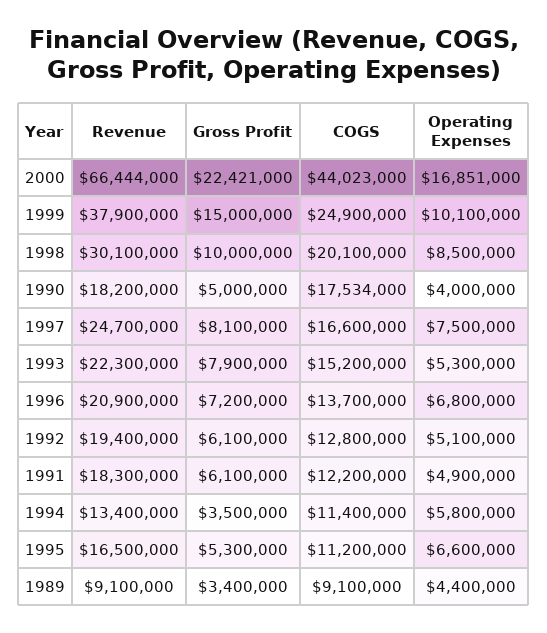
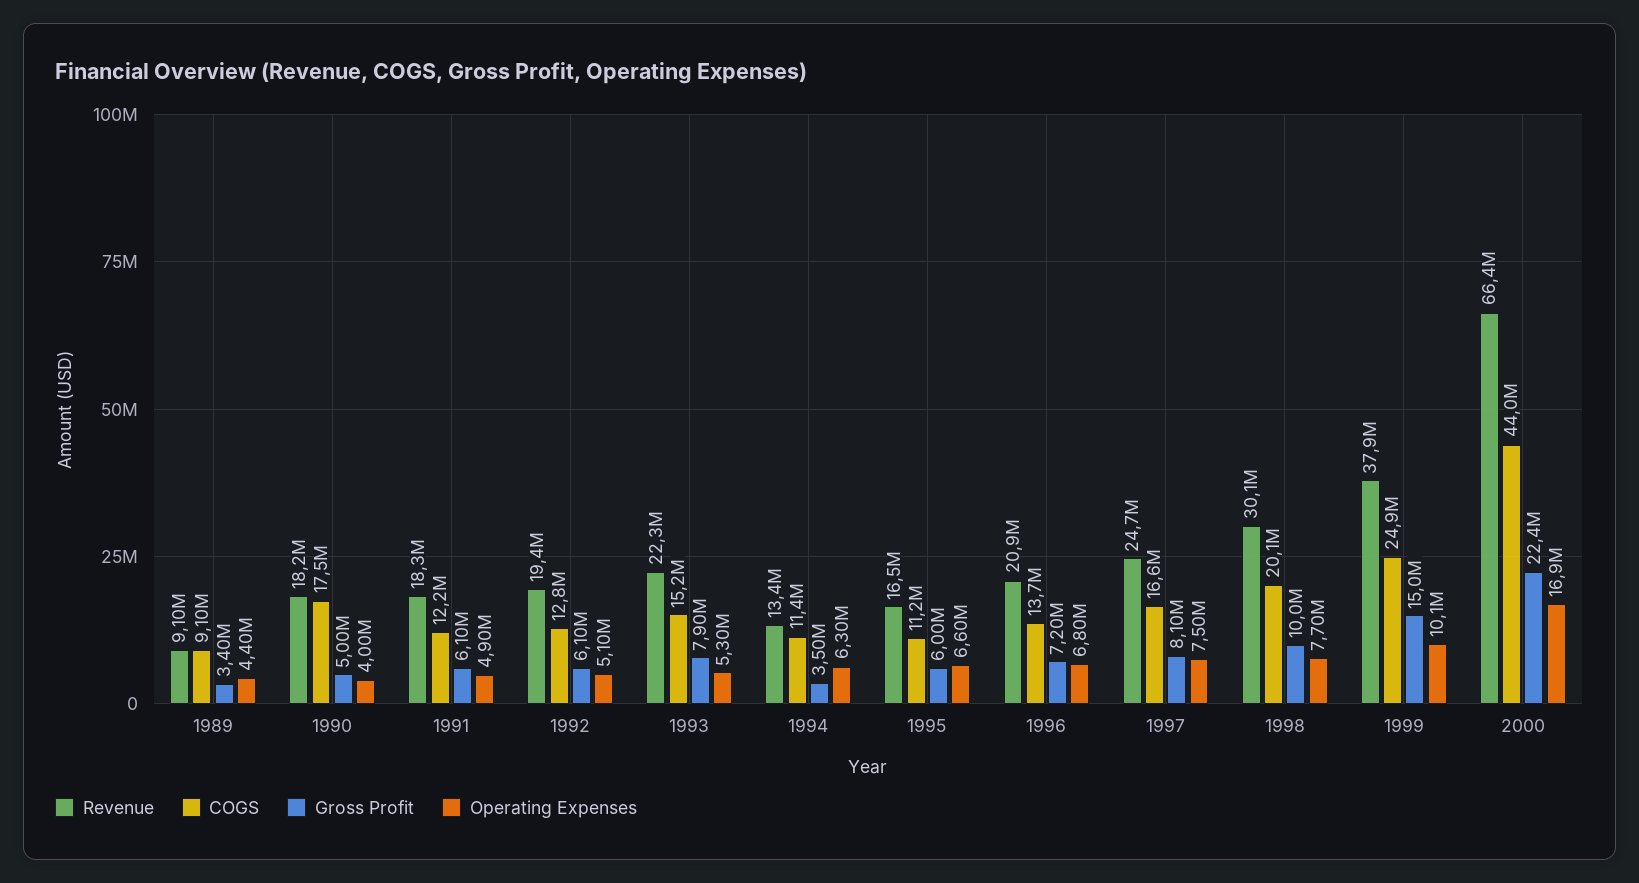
  {
    "Revenue": {
      "2000": 66444000,
      "1999": 37900000,
      "1998": 30100000,
      "1990": 18200000,
      "1997": 24700000,
      "1993": 22300000,
      "1996": 20900000,
      "1992": 19400000,
      "1991": 18300000,
      "1994": 13400000,
      "1995": 16500000,
      "1989": 9100000
    },
    "Gross Profit": {
      "2000": 22421000,
      "1999": 15000000,
      "1998": 10000000,
      "1990": 5000000,
      "1997": 8100000,
      "1993": 7900000,
      "1996": 7200000,
      "1992": 6100000,
      "1991": 6100000,
      "1994": 3500000,
-     "1995": 5300000,
+     "1995": 6000000,
      "1989": 3400000
    },
    "COGS": {
      "2000": 44023000,
      "1999": 24900000,
      "1998": 20100000,
      "1990": 17534000,
      "1997": 16600000,
      "1993": 15200000,
      "1996": 13700000,
      "1992": 12800000,
      "1991": 12200000,
      "1994": 11400000,
      "1995": 11200000,
      "1989": 9100000
    },
    "Operating Expenses": {
      "2000": 16851000,
      "1999": 10100000,
-     "1998": 8500000,
+     "1998": 7700000,
      "1990": 4000000,
      "1997": 7500000,
      "1993": 5300000,
      "1996": 6800000,
      "1992": 5100000,
      "1991": 4900000,
-     "1994": 5800000,
+     "1994": 6300000,
      "1995": 6600000,
      "1989": 4400000
    }
  }

